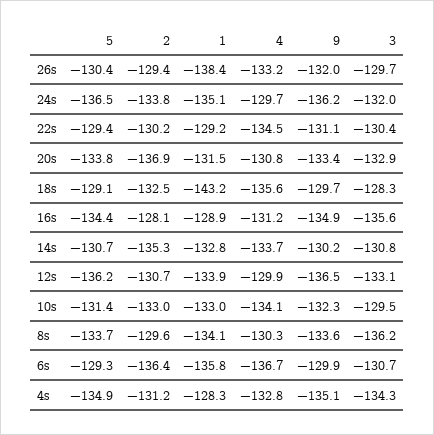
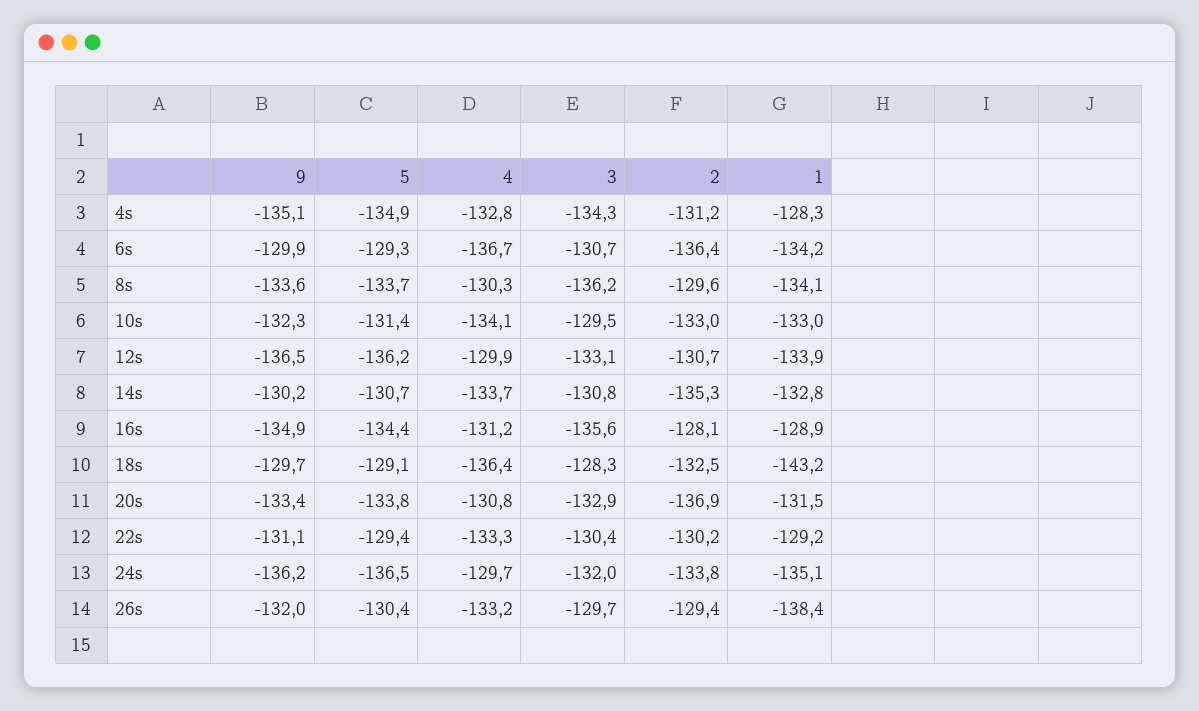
  {
    "5": {
      "26s": -130.4,
      "24s": -136.5,
      "22s": -129.4,
      "20s": -133.8,
      "18s": -129.1,
      "16s": -134.4,
      "14s": -130.7,
      "12s": -136.2,
      "10s": -131.4,
      "8s": -133.7,
      "6s": -129.3,
      "4s": -134.9
    },
    "2": {
      "26s": -129.4,
      "24s": -133.8,
      "22s": -130.2,
      "20s": -136.9,
      "18s": -132.5,
      "16s": -128.1,
      "14s": -135.3,
      "12s": -130.7,
      "10s": -133,
      "8s": -129.6,
      "6s": -136.4,
      "4s": -131.2
    },
    "1": {
      "26s": -138.4,
      "24s": -135.1,
      "22s": -129.2,
      "20s": -131.5,
      "18s": -143.2,
      "16s": -128.9,
      "14s": -132.8,
      "12s": -133.9,
      "10s": -133,
      "8s": -134.1,
-     "6s": -135.8,
+     "6s": -134.2,
      "4s": -128.3
    },
    "4": {
      "26s": -133.2,
      "24s": -129.7,
-     "22s": -134.5,
+     "22s": -133.3,
      "20s": -130.8,
-     "18s": -135.6,
+     "18s": -136.4,
      "16s": -131.2,
      "14s": -133.7,
      "12s": -129.9,
      "10s": -134.1,
      "8s": -130.3,
      "6s": -136.7,
      "4s": -132.8
    },
    "9": {
      "26s": -132,
      "24s": -136.2,
      "22s": -131.1,
      "20s": -133.4,
      "18s": -129.7,
      "16s": -134.9,
      "14s": -130.2,
      "12s": -136.5,
      "10s": -132.3,
      "8s": -133.6,
      "6s": -129.9,
      "4s": -135.1
    },
    "3": {
      "26s": -129.7,
      "24s": -132,
      "22s": -130.4,
      "20s": -132.9,
      "18s": -128.3,
      "16s": -135.6,
      "14s": -130.8,
      "12s": -133.1,
      "10s": -129.5,
      "8s": -136.2,
      "6s": -130.7,
      "4s": -134.3
    }
  }

